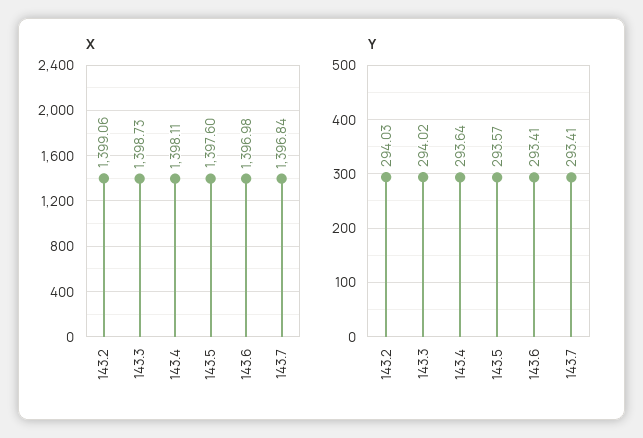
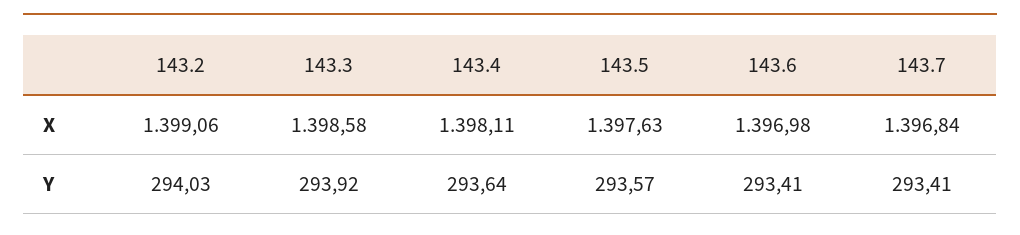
  {
    "X": {
      "143.2": 1399.06,
-     "143.3": 1398.73,
+     "143.3": 1398.58,
      "143.4": 1398.11,
-     "143.5": 1397.6,
+     "143.5": 1397.63,
      "143.6": 1396.98,
      "143.7": 1396.84
    },
    "Y": {
      "143.2": 294.03,
-     "143.3": 294.02,
+     "143.3": 293.92,
      "143.4": 293.64,
      "143.5": 293.57,
      "143.6": 293.41,
      "143.7": 293.41
    }
  }

